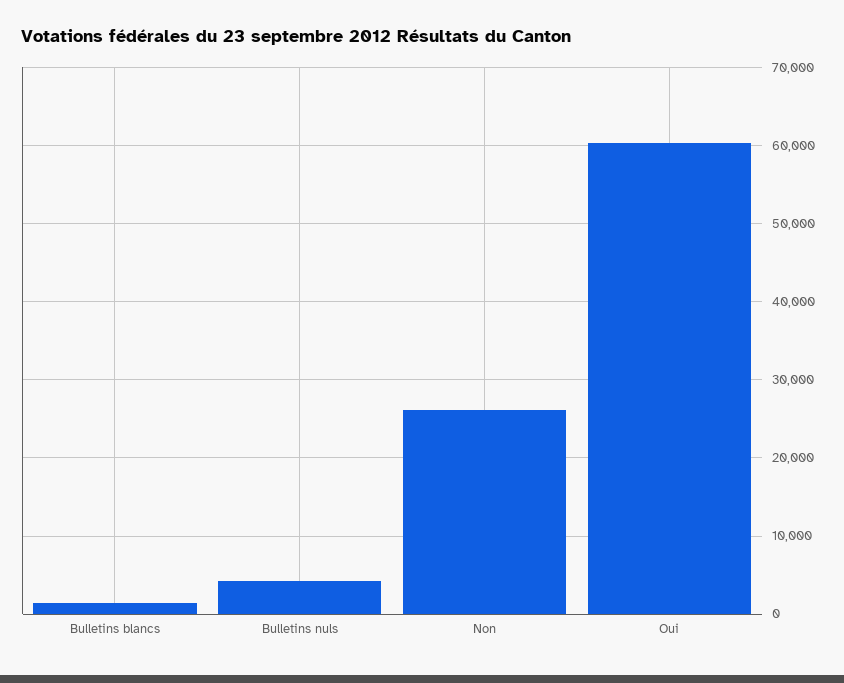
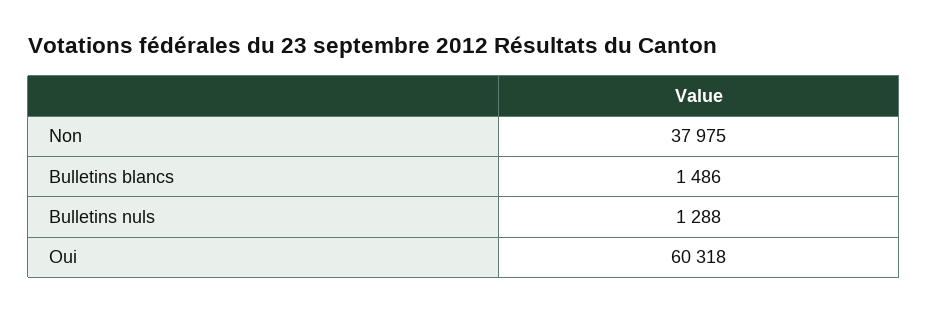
  {
    "Bulletins blancs": 1486,
-   "Bulletins nuls": 4000,
+   "Bulletins nuls": 1288,
-   "Non": 26000,
+   "Non": 37975,
    "Oui": 60318
  }

